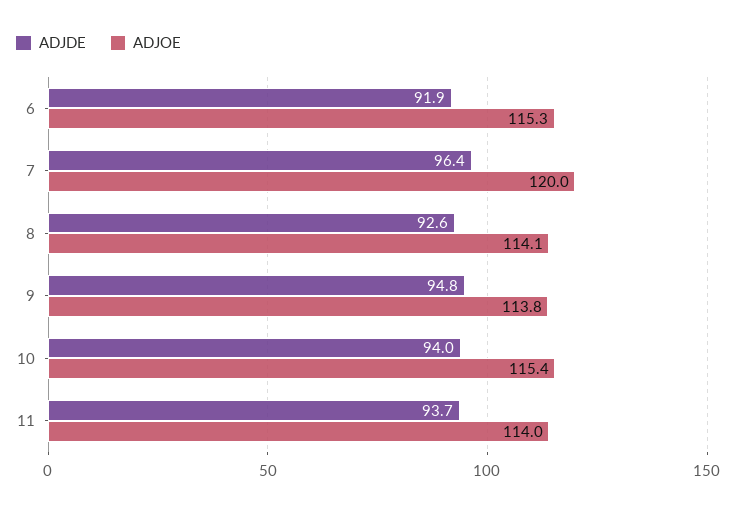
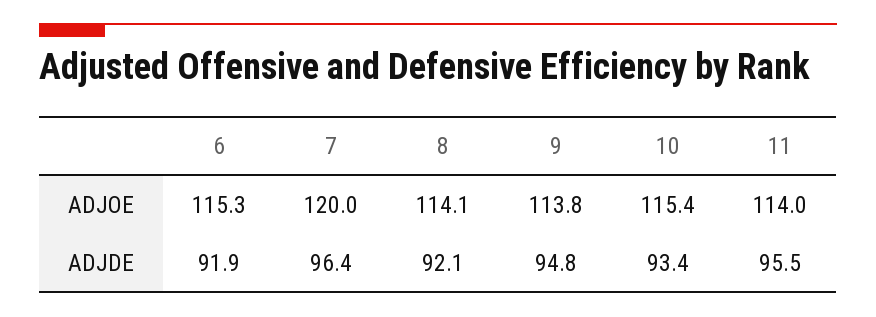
  {
    "ADJDE": {
      "6": 91.9,
      "7": 96.4,
-     "8": 92.6,
+     "8": 92.1,
      "9": 94.8,
-     "10": 94,
+     "10": 93.4,
-     "11": 93.7
+     "11": 95.5
    },
    "ADJOE": {
      "6": 115.3,
      "7": 120,
      "8": 114.1,
      "9": 113.8,
      "10": 115.4,
      "11": 114
    }
  }

